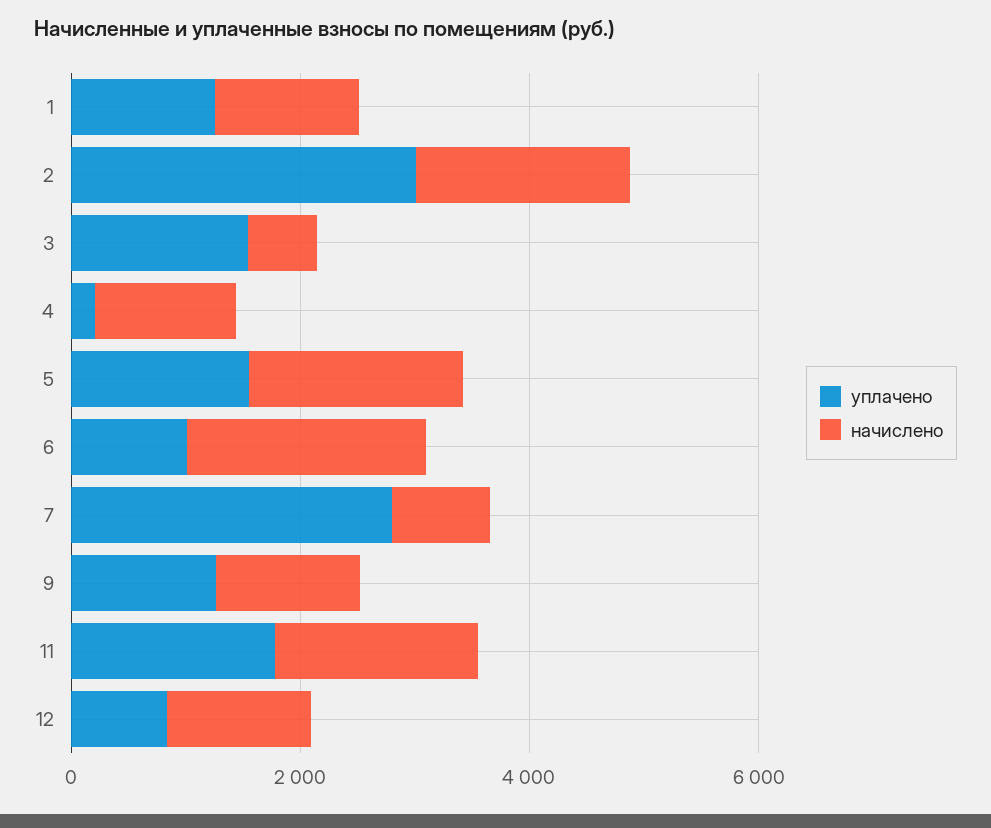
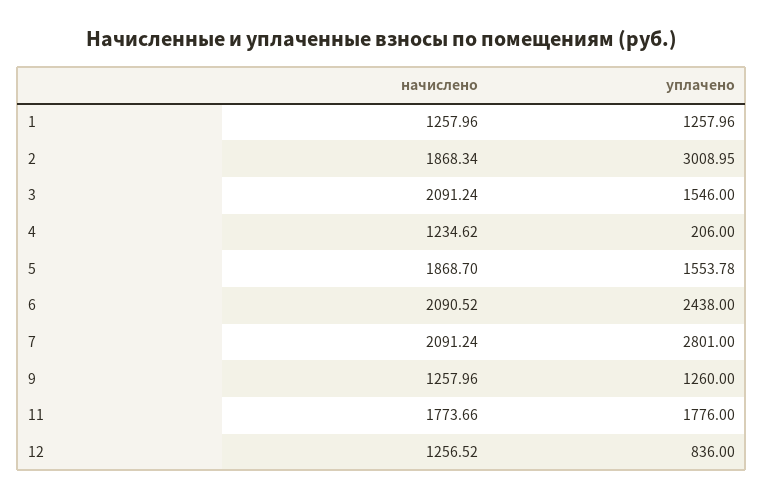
  {
    "уплачено": {
      "1": 1257.96,
      "2": 3008.95,
      "3": 1546,
      "4": 206,
      "5": 1553.78,
-     "6": 1000,
+     "6": 2438,
      "7": 2801,
      "9": 1260,
      "11": 1776,
      "12": 836
    },
    "начислено": {
      "1": 1257.96,
      "2": 1868.34,
-     "3": 500,
+     "3": 2091.24,
      "4": 1234.62,
      "5": 1868.7,
      "6": 2090.52,
-     "7": 1000,
+     "7": 2091.24,
      "9": 1257.96,
      "11": 1773.66,
      "12": 1256.52
    }
  }

